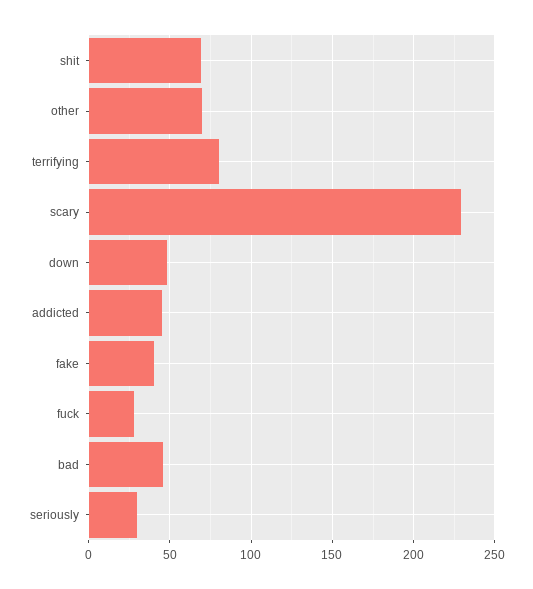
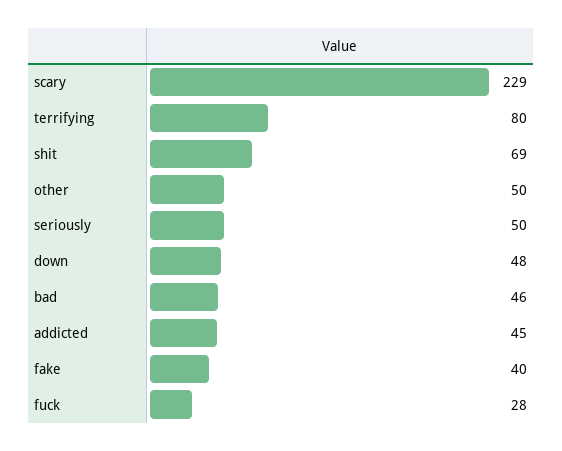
  {
    "shit": 69,
-   "other": 70,
+   "other": 50,
    "terrifying": 80,
    "scary": 229,
    "down": 48,
    "addicted": 45,
    "fake": 40,
    "fuck": 28,
    "bad": 46,
-   "seriously": 30
+   "seriously": 50
  }

